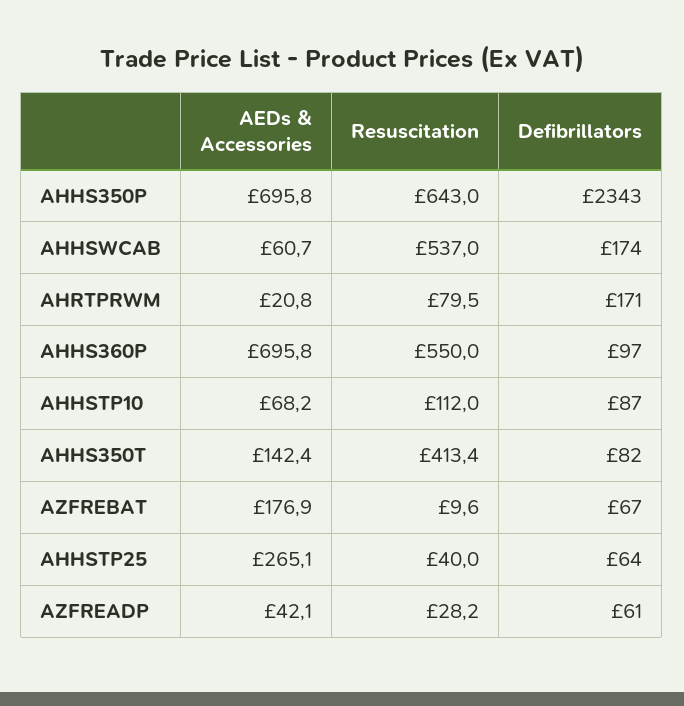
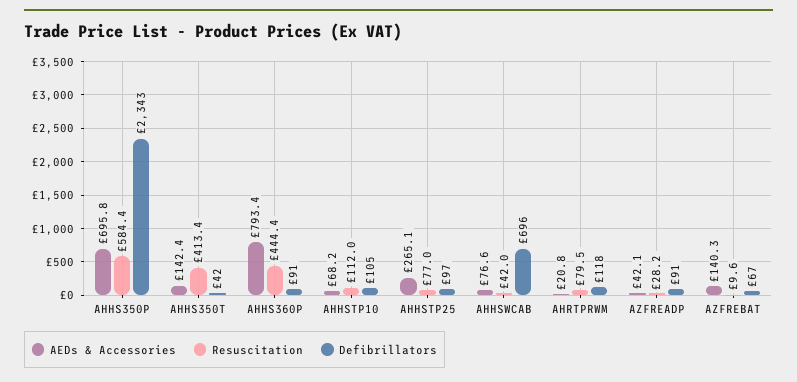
  {
    "AEDs & Accessories": {
      "AHHS350P": 695.8,
-     "AHHSWCAB": 60.7,
+     "AHHSWCAB": 76.6,
      "AHRTPRWM": 20.8,
-     "AHHS360P": 695.8,
+     "AHHS360P": 793.4,
      "AHHSTP10": 68.2,
      "AHHS350T": 142.4,
-     "AZFREBAT": 176.9,
+     "AZFREBAT": 140.3,
      "AHHSTP25": 265.1,
      "AZFREADP": 42.1
    },
    "Resuscitation": {
-     "AHHS350P": 643,
+     "AHHS350P": 584.4,
-     "AHHSWCAB": 537,
+     "AHHSWCAB": 42,
      "AHRTPRWM": 79.5,
-     "AHHS360P": 550,
+     "AHHS360P": 444.4,
      "AHHSTP10": 112,
      "AHHS350T": 413.4,
      "AZFREBAT": 9.6,
-     "AHHSTP25": 40,
+     "AHHSTP25": 77,
      "AZFREADP": 28.2
    },
    "Defibrillators": {
      "AHHS350P": 2343,
-     "AHHSWCAB": 174,
+     "AHHSWCAB": 696,
-     "AHRTPRWM": 171,
+     "AHRTPRWM": 118,
-     "AHHS360P": 97,
+     "AHHS360P": 91,
-     "AHHSTP10": 87,
+     "AHHSTP10": 105,
-     "AHHS350T": 82,
+     "AHHS350T": 42,
      "AZFREBAT": 67,
-     "AHHSTP25": 64,
+     "AHHSTP25": 97,
-     "AZFREADP": 61
+     "AZFREADP": 91
    }
  }

